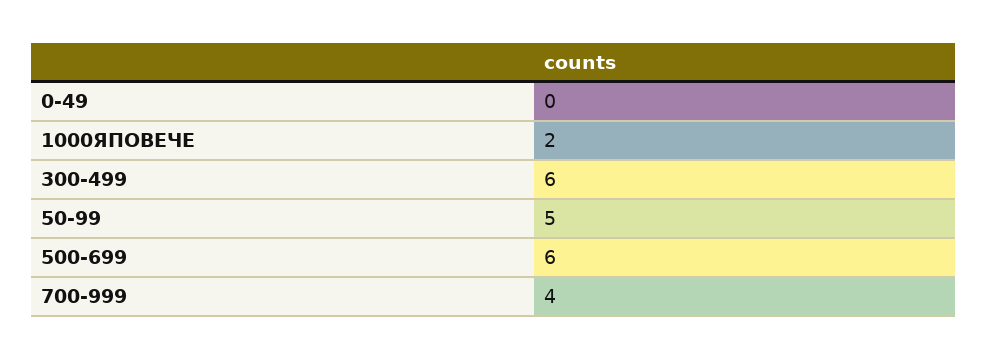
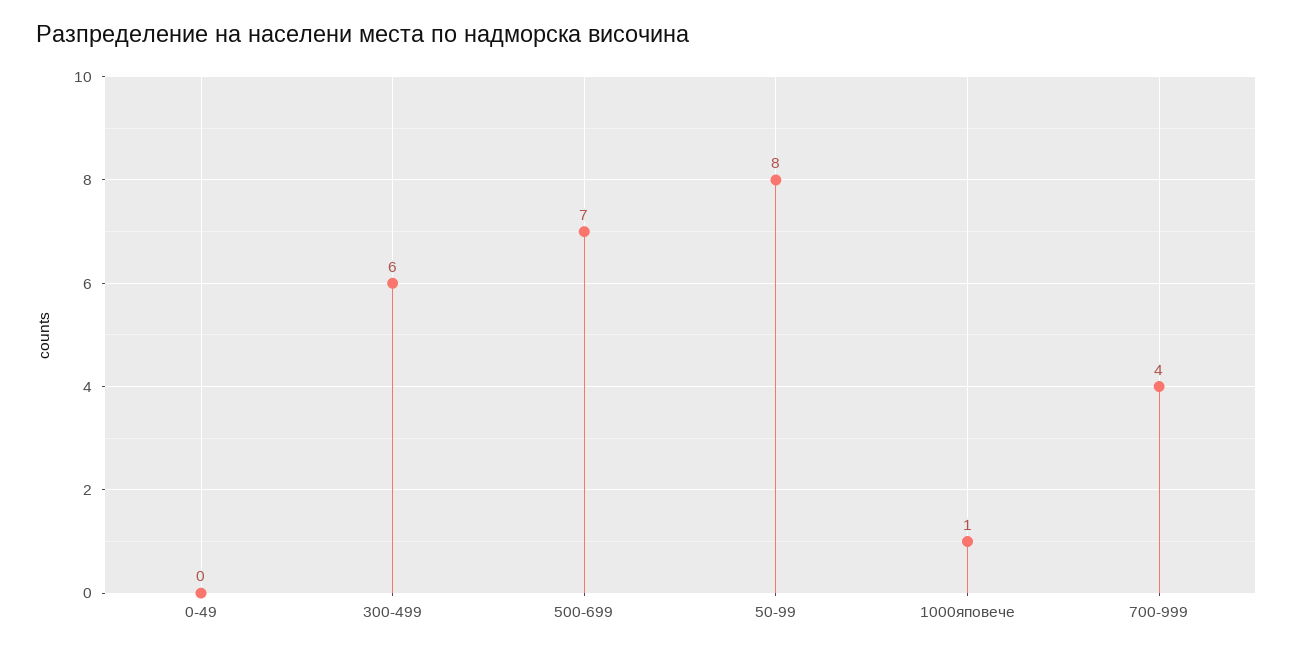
  {
    "0-49": 0,
-   "1000ЯПОВЕЧЕ": 2,
+   "1000ЯПОВЕЧЕ": 1,
    "300-499": 6,
-   "50-99": 5,
+   "50-99": 8,
-   "500-699": 6,
+   "500-699": 7,
    "700-999": 4
  }

